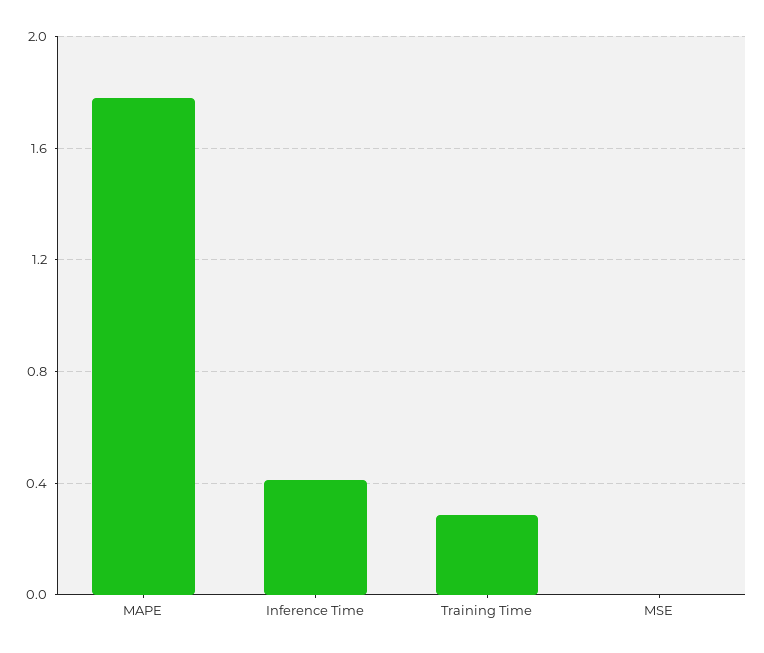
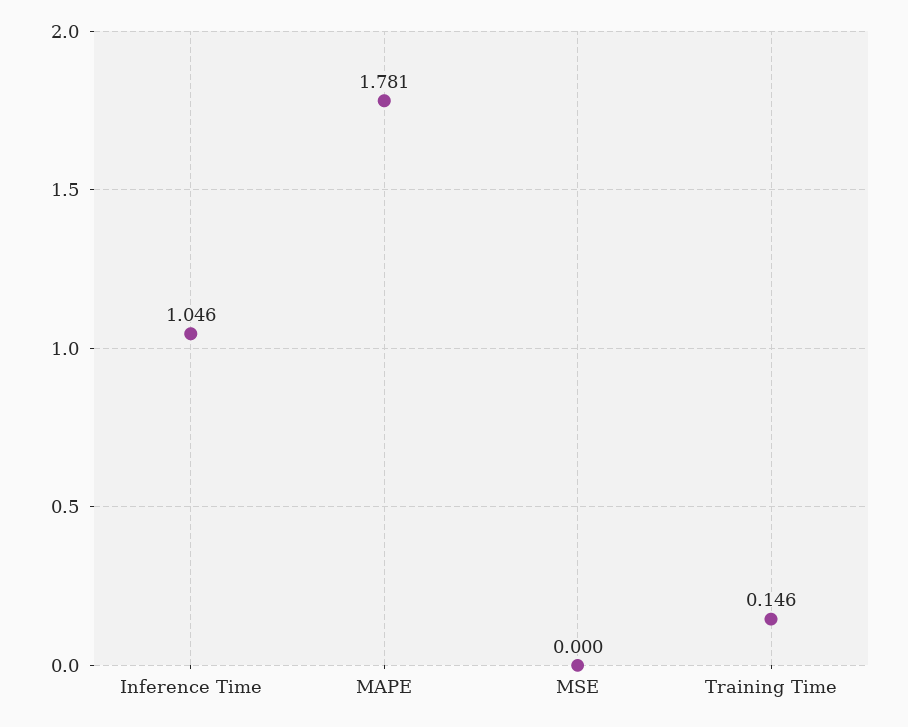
  {
    "MAPE": 1.781,
-   "Inference Time": 0.4,
+   "Inference Time": 1.046,
-   "Training Time": 0.3,
+   "Training Time": 0.146,
    "MSE": 0
  }

